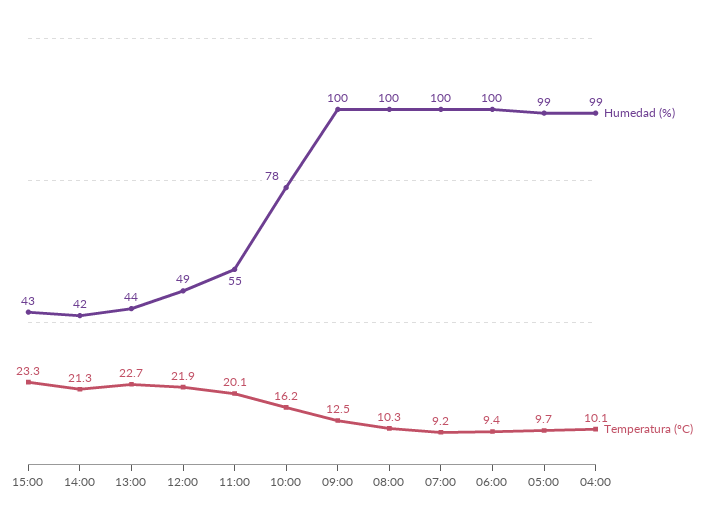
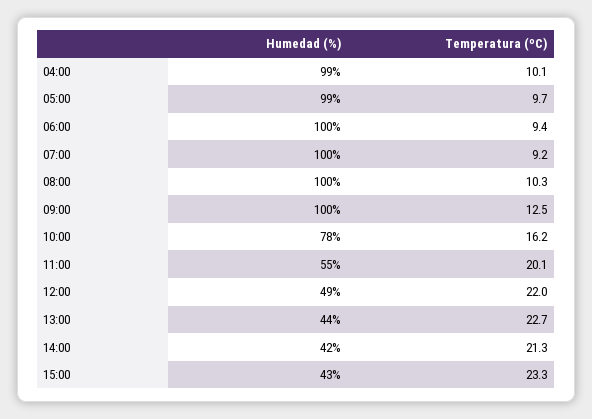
  {
    "Humedad (%)": {
      "15:00": 43,
      "14:00": 42,
      "13:00": 44,
      "12:00": 49,
      "11:00": 55,
      "10:00": 78,
      "09:00": 100,
      "08:00": 100,
      "07:00": 100,
      "06:00": 100,
      "05:00": 99,
      "04:00": 99
    },
    "Temperatura (ºC)": {
      "15:00": 23.3,
      "14:00": 21.3,
      "13:00": 22.7,
-     "12:00": 21.9,
+     "12:00": 22,
      "11:00": 20.1,
      "10:00": 16.2,
      "09:00": 12.5,
      "08:00": 10.3,
      "07:00": 9.2,
      "06:00": 9.4,
      "05:00": 9.7,
      "04:00": 10.1
    }
  }

